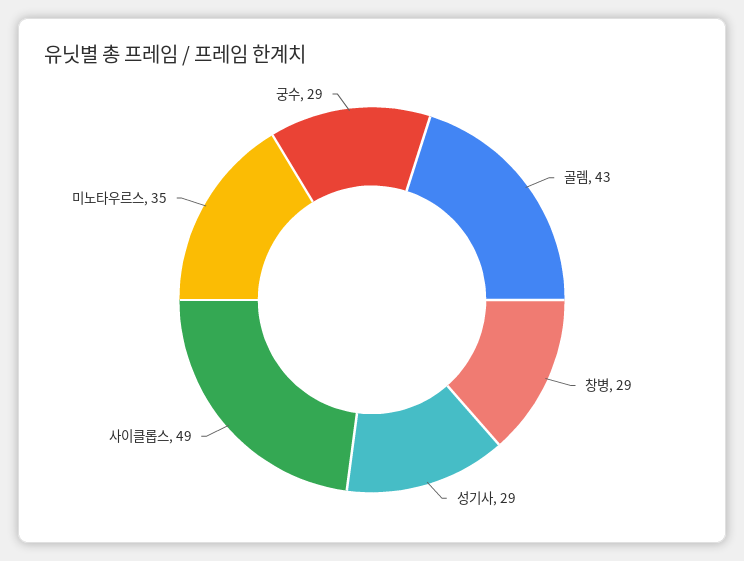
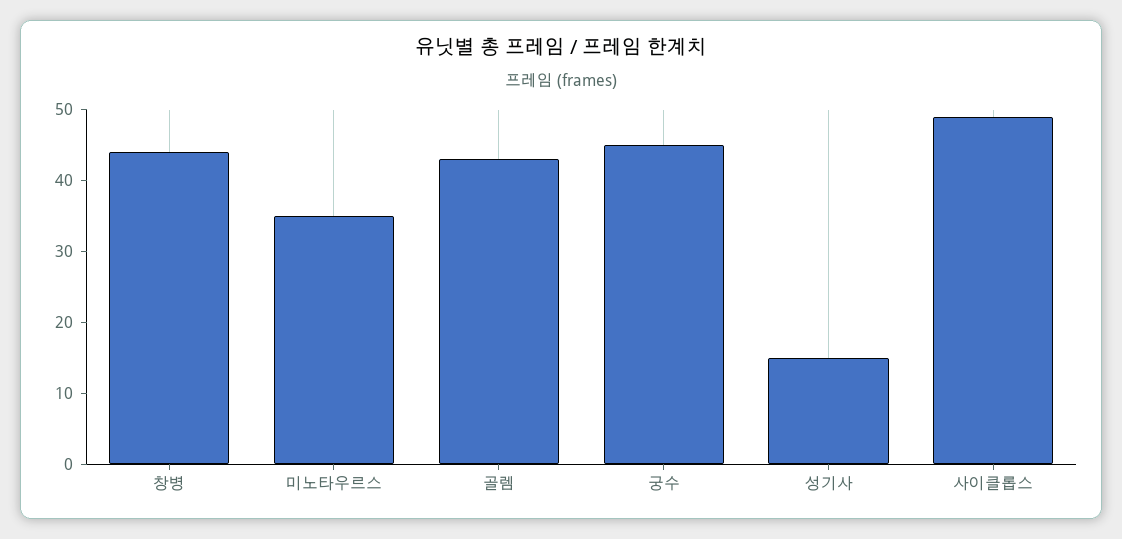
  {
    "골렘": 43,
-   "창병": 29,
+   "창병": 45,
-   "성기사": 29,
+   "성기사": 15,
    "사이클롭스": 49,
    "미노타우르스": 35,
-   "궁수": 29
+   "궁수": 45
  }

